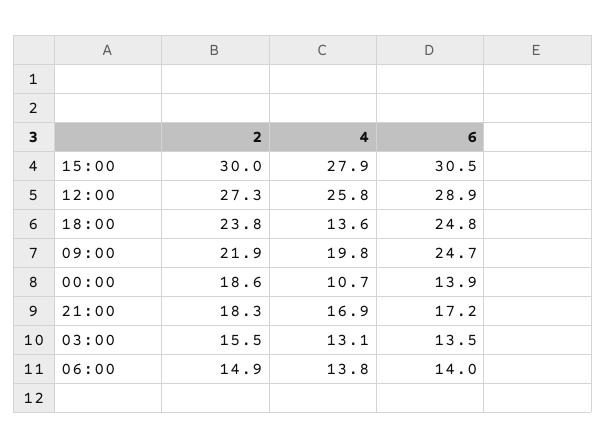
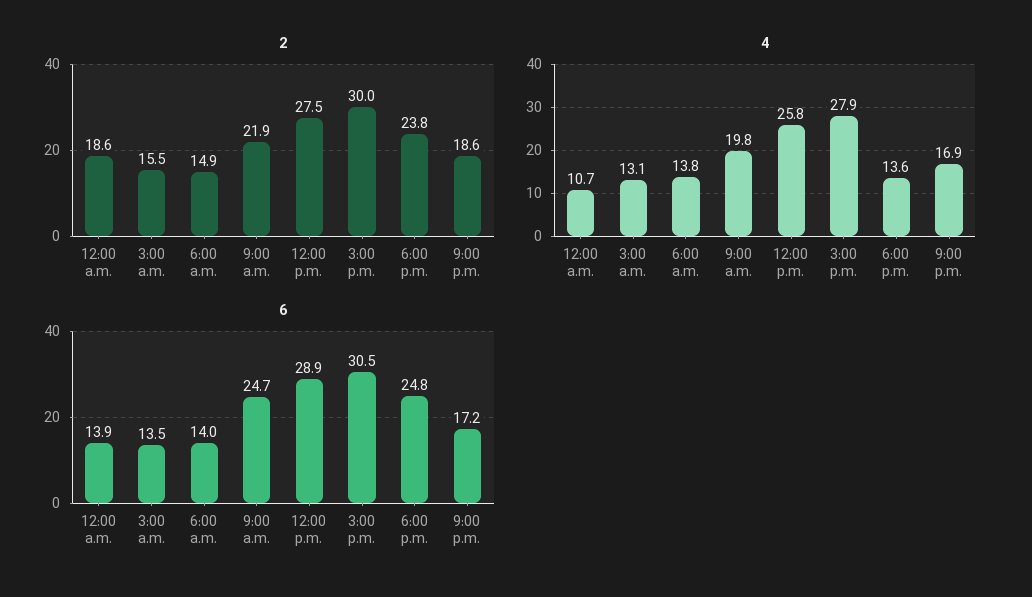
  {
    "2": {
      "15:00": 30,
-     "12:00": 27.3,
+     "12:00": 27.5,
      "18:00": 23.8,
      "09:00": 21.9,
      "00:00": 18.6,
-     "21:00": 18.3,
+     "21:00": 18.6,
      "03:00": 15.5,
      "06:00": 14.9
    },
    "4": {
      "15:00": 27.9,
      "12:00": 25.8,
      "18:00": 13.6,
      "09:00": 19.8,
      "00:00": 10.7,
      "21:00": 16.9,
      "03:00": 13.1,
      "06:00": 13.8
    },
    "6": {
      "15:00": 30.5,
      "12:00": 28.9,
      "18:00": 24.8,
      "09:00": 24.7,
      "00:00": 13.9,
      "21:00": 17.2,
      "03:00": 13.5,
      "06:00": 14
    }
  }

